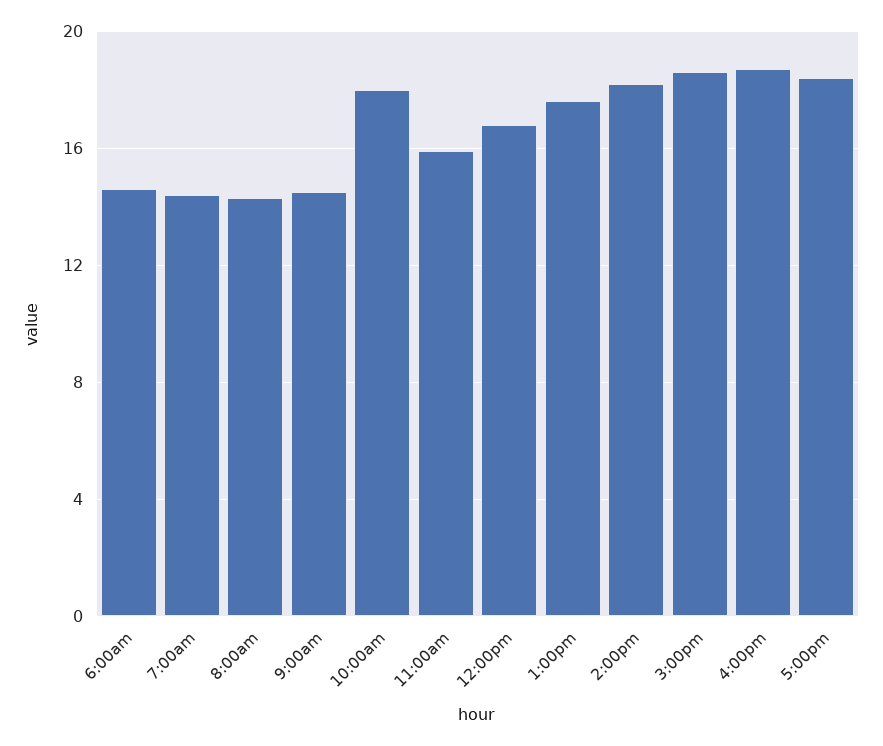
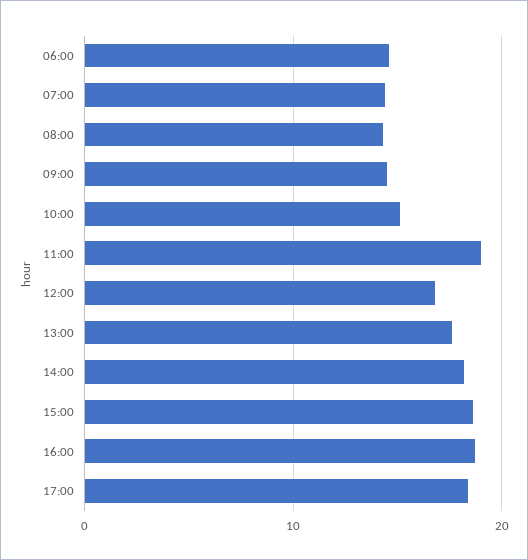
  {
    "6:00am": 14.5,
    "7:00am": 14.5,
    "8:00am": 14.5,
    "9:00am": 14.5,
-   "10:00am": 18,
+   "10:00am": 15,
-   "11:00am": 16,
+   "11:00am": 19,
    "12:00pm": 17,
    "1:00pm": 17.5,
    "2:00pm": 18,
    "3:00pm": 18.5,
    "4:00pm": 18.5,
    "5:00pm": 18.5
  }

